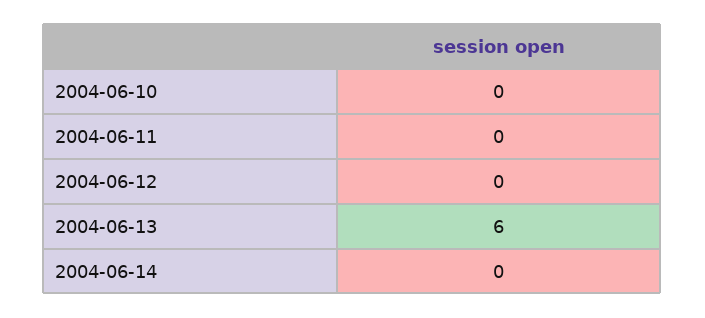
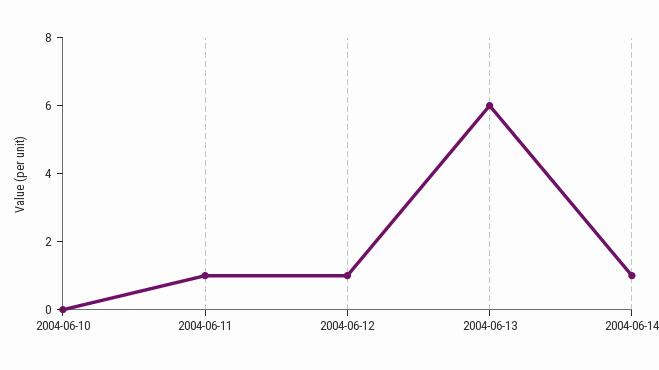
  {
    "2004-06-10": 0,
-   "2004-06-11": 0,
+   "2004-06-11": 1,
-   "2004-06-12": 0,
+   "2004-06-12": 1,
    "2004-06-13": 6,
-   "2004-06-14": 0
+   "2004-06-14": 1
  }

